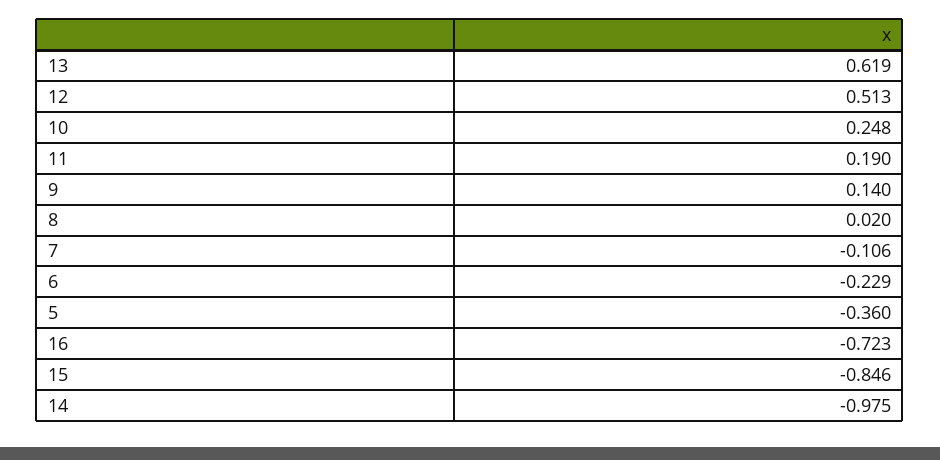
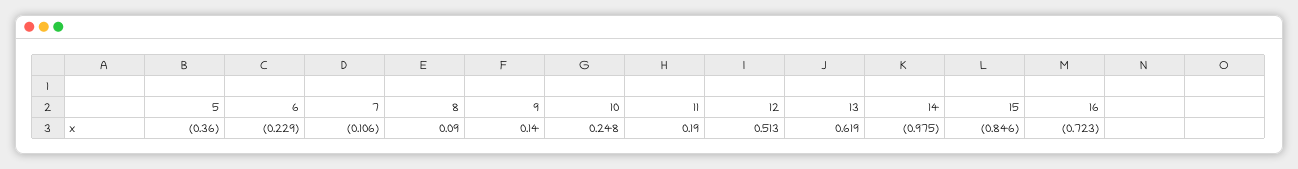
  {
    "13": 0.619,
    "12": 0.513,
    "10": 0.248,
    "11": 0.19,
    "9": 0.14,
-   "8": 0.02,
+   "8": 0.09,
    "7": -0.106,
    "6": -0.229,
    "5": -0.36,
    "16": -0.723,
    "15": -0.846,
    "14": -0.975
  }

